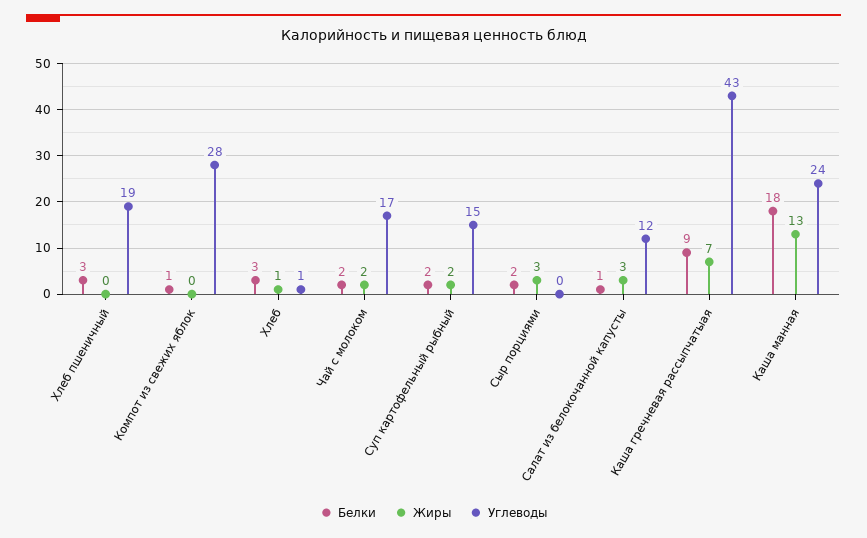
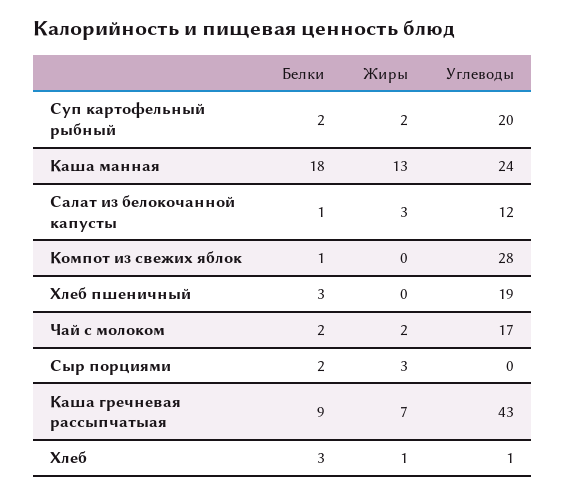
  {
    "Белки": {
      "Хлеб пшеничный": 3,
      "Компот из свежих яблок": 1,
      "Хлеб": 3,
      "Чай с молоком": 2,
      "Суп картофельный рыбный": 2,
      "Сыр порциями": 2,
      "Салат из белокочанной капусты": 1,
      "Каша гречневая рассыпчатыая": 9,
      "Каша манная": 18
    },
    "Жиры": {
      "Хлеб пшеничный": 0,
      "Компот из свежих яблок": 0,
      "Хлеб": 1,
      "Чай с молоком": 2,
      "Суп картофельный рыбный": 2,
      "Сыр порциями": 3,
      "Салат из белокочанной капусты": 3,
      "Каша гречневая рассыпчатыая": 7,
      "Каша манная": 13
    },
    "Углеводы": {
      "Хлеб пшеничный": 19,
      "Компот из свежих яблок": 28,
      "Хлеб": 1,
      "Чай с молоком": 17,
-     "Суп картофельный рыбный": 15,
+     "Суп картофельный рыбный": 20,
      "Сыр порциями": 0,
      "Салат из белокочанной капусты": 12,
      "Каша гречневая рассыпчатыая": 43,
      "Каша манная": 24
    }
  }

